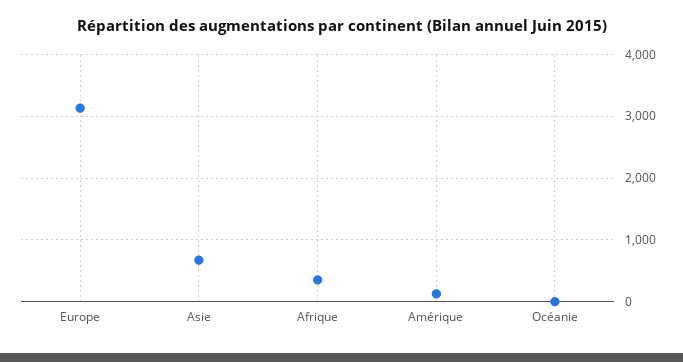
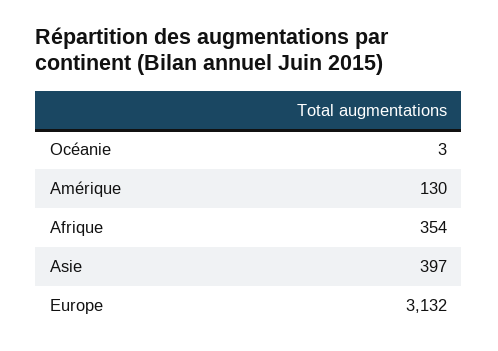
  {
    "Europe": 3132,
-   "Asie": 700,
+   "Asie": 397,
    "Afrique": 354,
    "Amérique": 130,
    "Océanie": 3
  }

